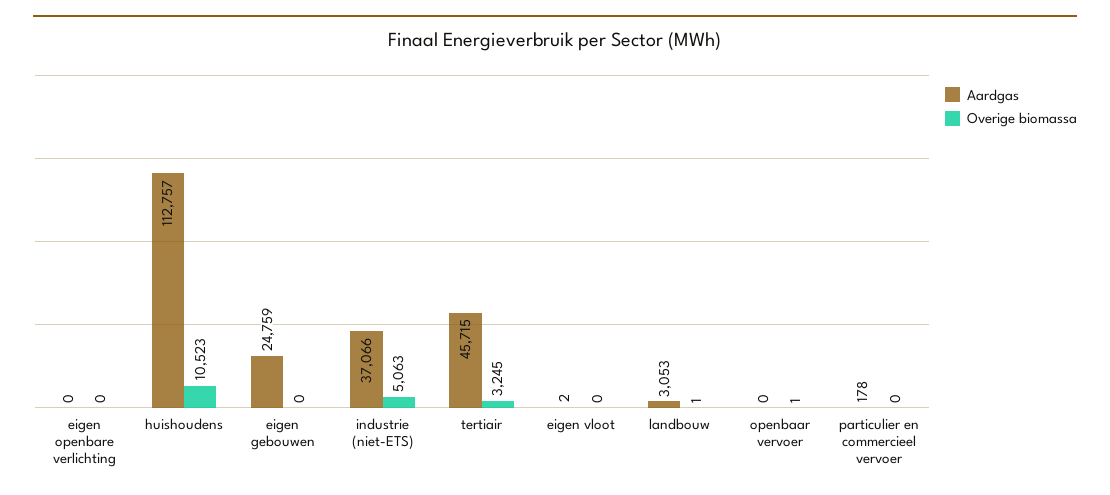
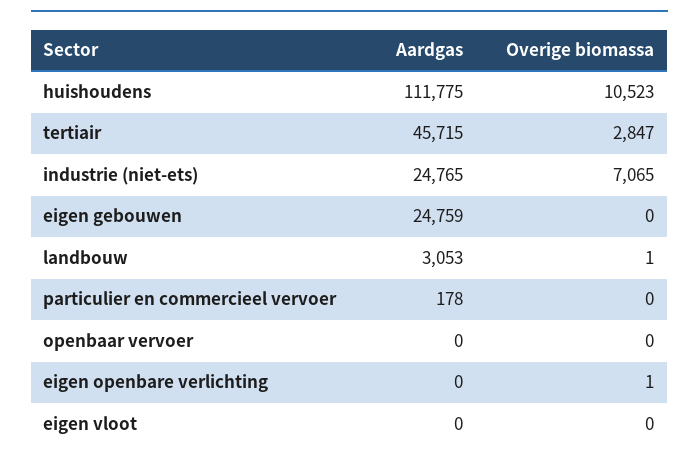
  {
    "Aardgas": {
      "eigen openbare verlichting": 0,
-     "huishoudens": 112757,
+     "huishoudens": 111775,
      "eigen gebouwen": 24759,
-     "industrie (niet-ETS)": 37066,
+     "industrie (niet-ETS)": 24765,
      "tertiair": 45715,
-     "eigen vloot": 2,
+     "eigen vloot": 0,
      "landbouw": 3053,
      "openbaar vervoer": 0,
      "particulier en commercieel vervoer": 178
    },
    "Overige biomassa": {
-     "eigen openbare verlichting": 0,
+     "eigen openbare verlichting": 1,
      "huishoudens": 10523,
      "eigen gebouwen": 0,
-     "industrie (niet-ETS)": 5063,
+     "industrie (niet-ETS)": 7065,
-     "tertiair": 3245,
+     "tertiair": 2847,
      "eigen vloot": 0,
      "landbouw": 1,
-     "openbaar vervoer": 1,
+     "openbaar vervoer": 0,
      "particulier en commercieel vervoer": 0
    }
  }

